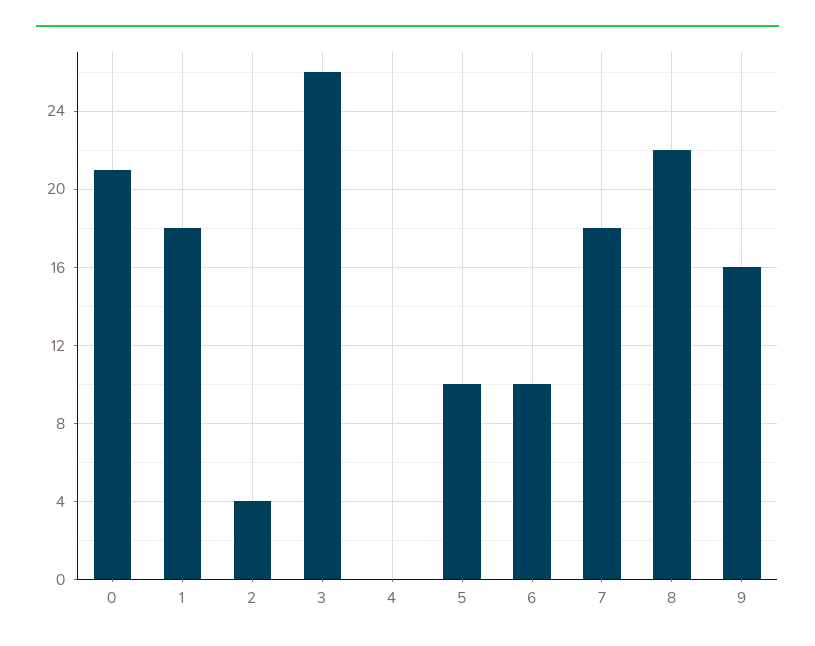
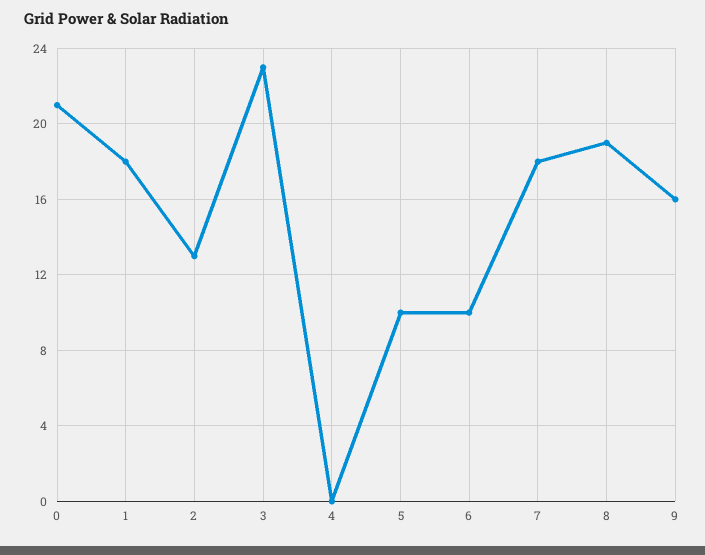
  {
    "0": 21,
    "1": 18,
-   "2": 4,
+   "2": 13,
-   "3": 26,
+   "3": 23,
    "4": 0,
    "5": 10,
    "6": 10,
    "7": 18,
-   "8": 22,
+   "8": 19,
    "9": 16
  }

